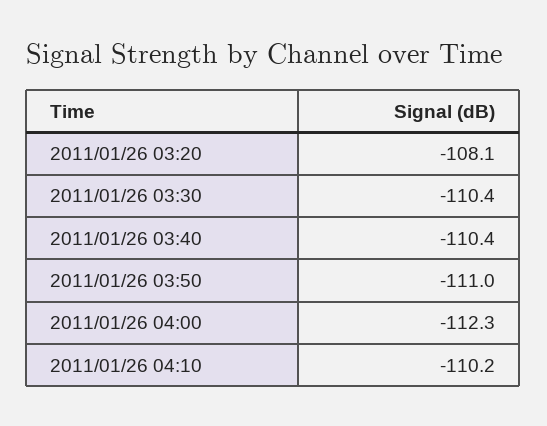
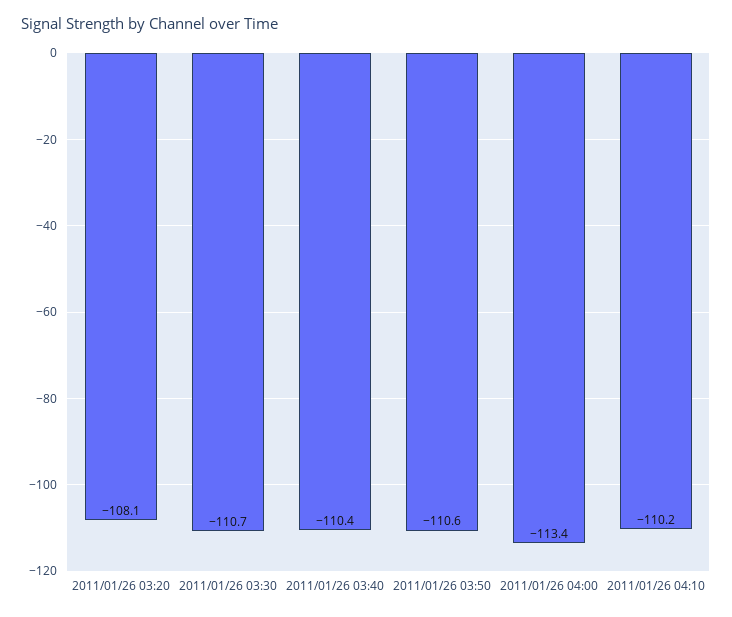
  {
    "2011/01/26 03:20": -108.1,
-   "2011/01/26 03:30": -110.4,
+   "2011/01/26 03:30": -110.7,
    "2011/01/26 03:40": -110.4,
-   "2011/01/26 03:50": -111,
+   "2011/01/26 03:50": -110.6,
-   "2011/01/26 04:00": -112.3,
+   "2011/01/26 04:00": -113.4,
    "2011/01/26 04:10": -110.2
  }

